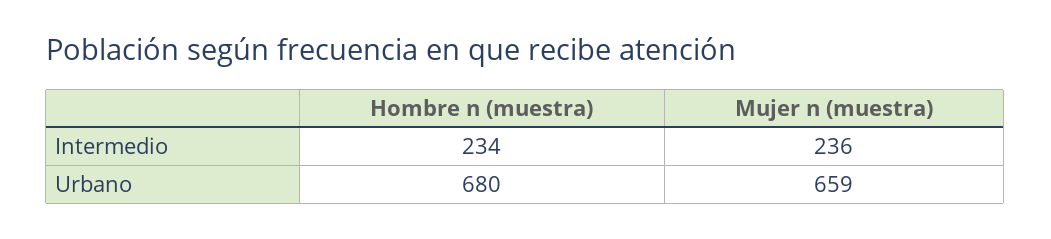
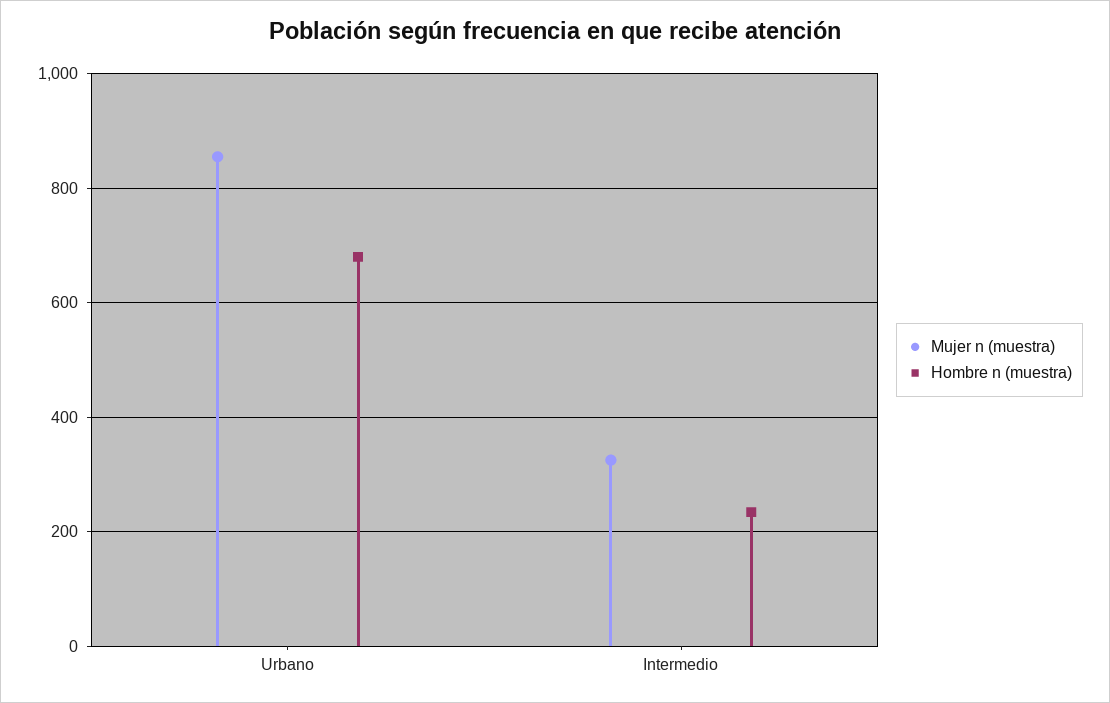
  {
    "Hombre n (muestra)": {
      "Intermedio": 234,
      "Urbano": 680
    },
    "Mujer n (muestra)": {
-     "Intermedio": 236,
+     "Intermedio": 320,
-     "Urbano": 659
+     "Urbano": 860
    }
  }

